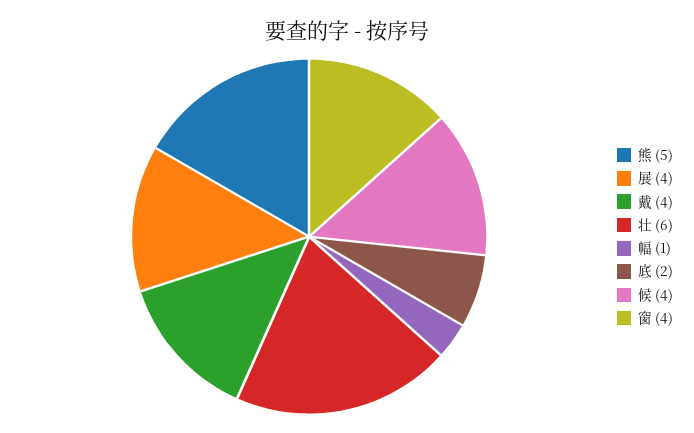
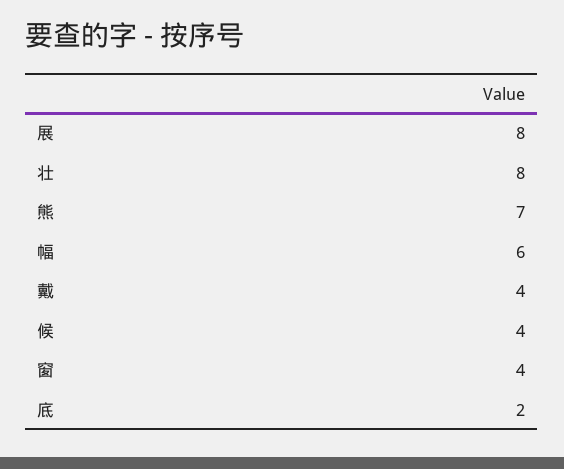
  {
-   "熊": 5,
+   "熊": 7,
-   "展": 4,
+   "展": 8,
    "戴": 4,
-   "壮": 6,
+   "壮": 8,
-   "幅": 1,
+   "幅": 6,
    "底": 2,
    "候": 4,
    "窗": 4
  }

